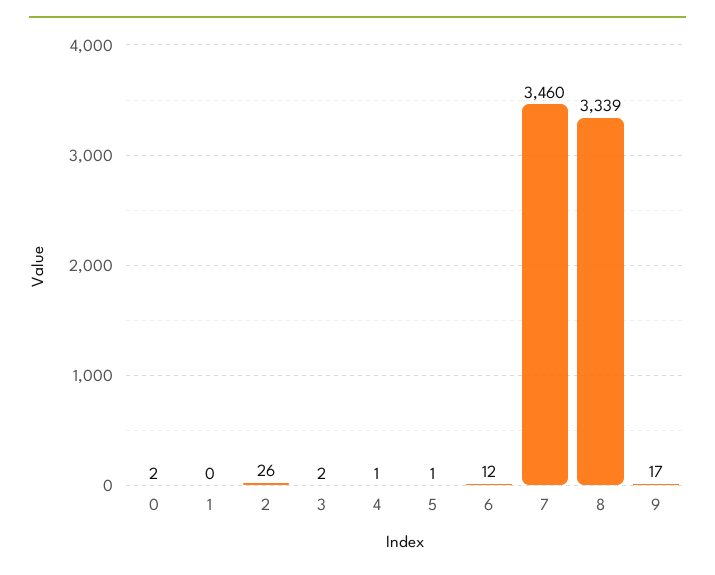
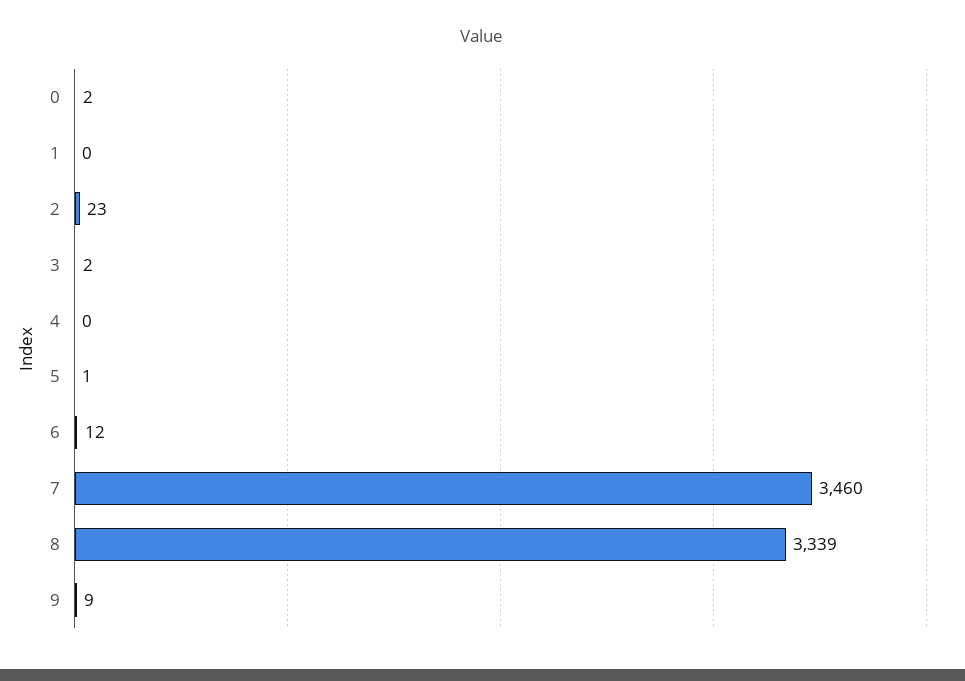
  {
    "0": 2,
    "1": 0,
-   "2": 26,
+   "2": 23,
    "3": 2,
-   "4": 1,
+   "4": 0,
    "5": 1,
    "6": 12,
    "7": 3460,
    "8": 3339,
-   "9": 17
+   "9": 9
  }

